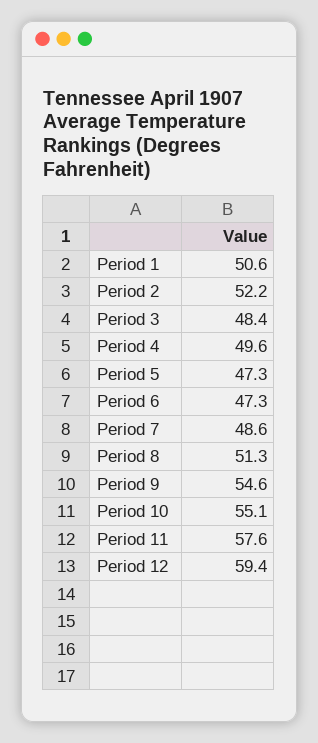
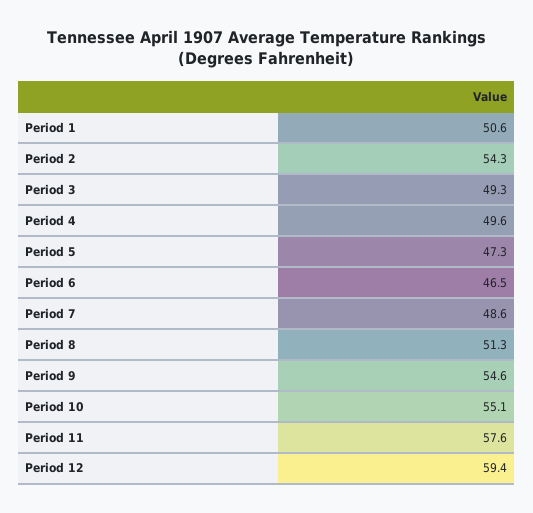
  {
    "Period 1": 50.6,
-   "Period 2": 52.2,
+   "Period 2": 54.3,
-   "Period 3": 48.4,
+   "Period 3": 49.3,
    "Period 4": 49.6,
    "Period 5": 47.3,
-   "Period 6": 47.3,
+   "Period 6": 46.5,
    "Period 7": 48.6,
    "Period 8": 51.3,
    "Period 9": 54.6,
    "Period 10": 55.1,
    "Period 11": 57.6,
    "Period 12": 59.4
  }

